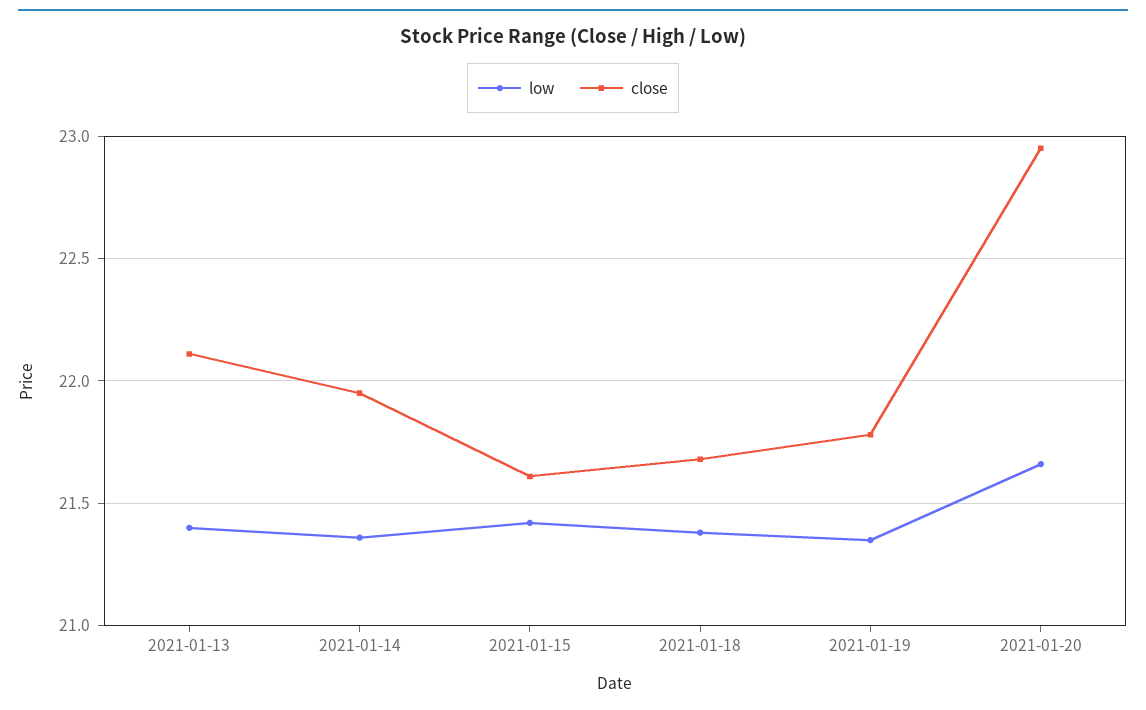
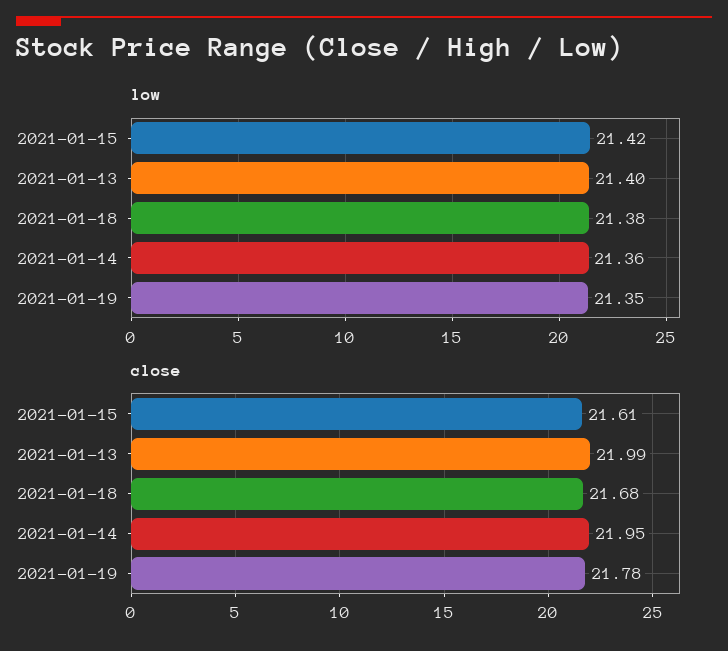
  {
    "low": {
      "2021-01-13": 21.4,
      "2021-01-14": 21.36,
      "2021-01-15": 21.42,
      "2021-01-18": 21.38,
-     "2021-01-19": 21.35,
+     "2021-01-19": 21.35
-     "2021-01-20": 21.65
    },
    "close": {
-     "2021-01-13": 22.1,
+     "2021-01-13": 21.99,
      "2021-01-14": 21.95,
      "2021-01-15": 21.61,
      "2021-01-18": 21.68,
-     "2021-01-19": 21.78,
+     "2021-01-19": 21.78
-     "2021-01-20": 22.95
    }
  }

